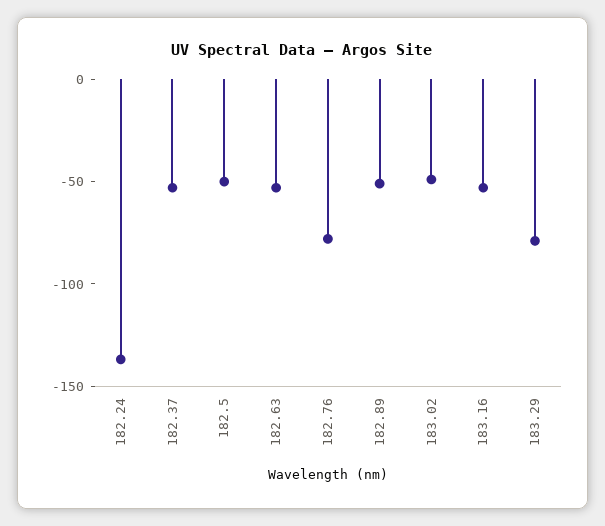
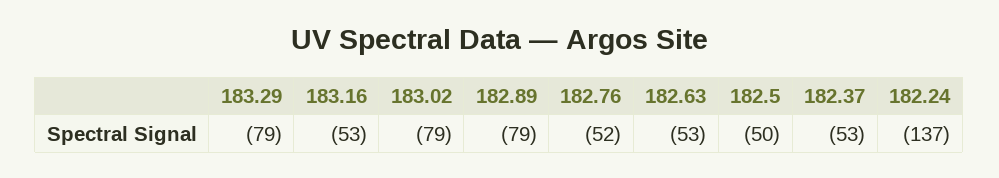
  {
    "182.24": -137,
    "182.37": -53,
    "182.5": -50,
    "182.63": -53,
-   "182.76": -80,
+   "182.76": -52,
-   "182.89": -50,
+   "182.89": -79,
-   "183.02": -50,
+   "183.02": -79,
    "183.16": -53,
    "183.29": -79
  }

